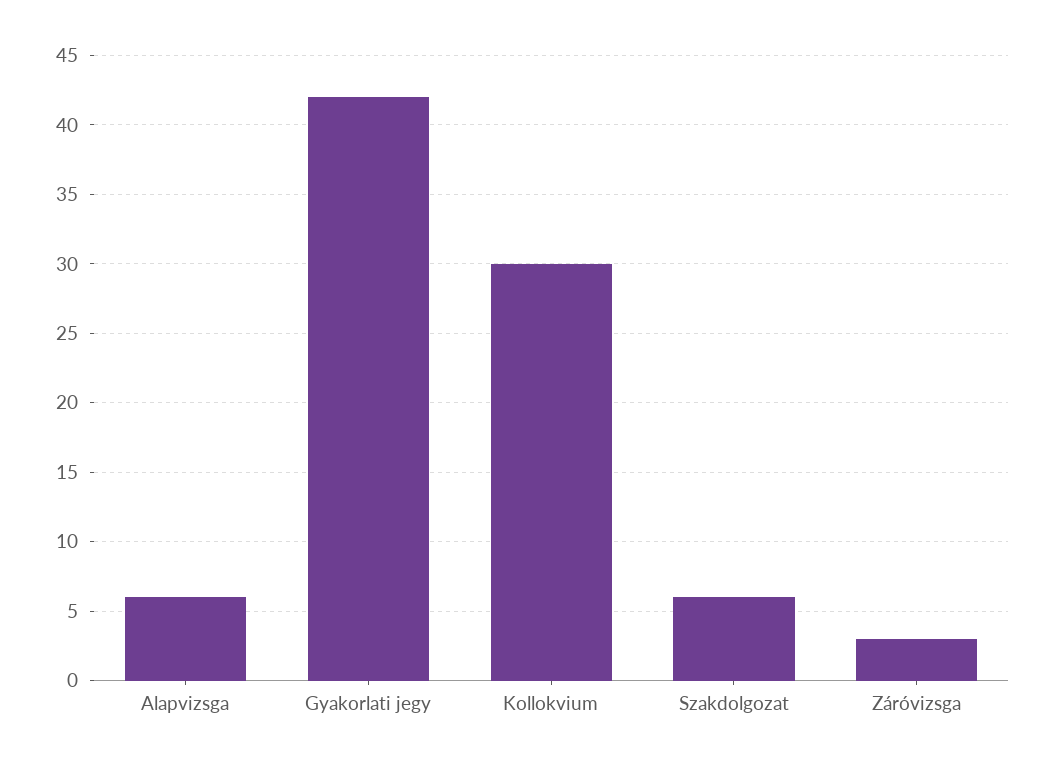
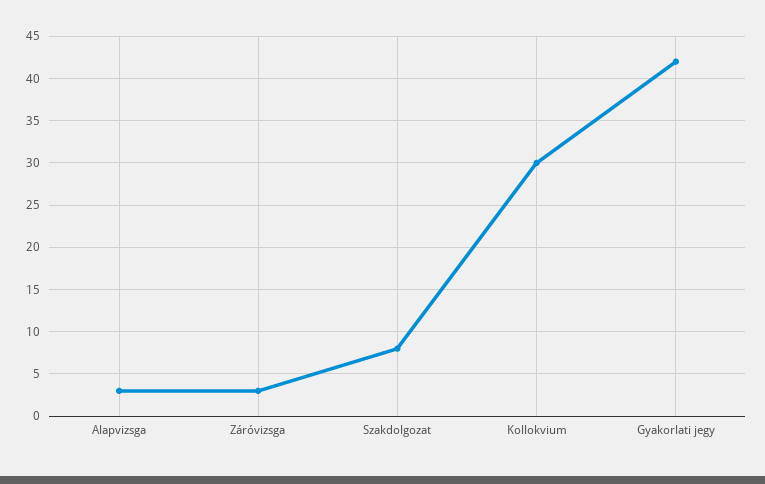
  {
-   "Alapvizsga": 6,
+   "Alapvizsga": 3,
    "Gyakorlati jegy": 42,
    "Kollokvium": 30,
-   "Szakdolgozat": 6,
+   "Szakdolgozat": 8,
    "Záróvizsga": 3
  }

